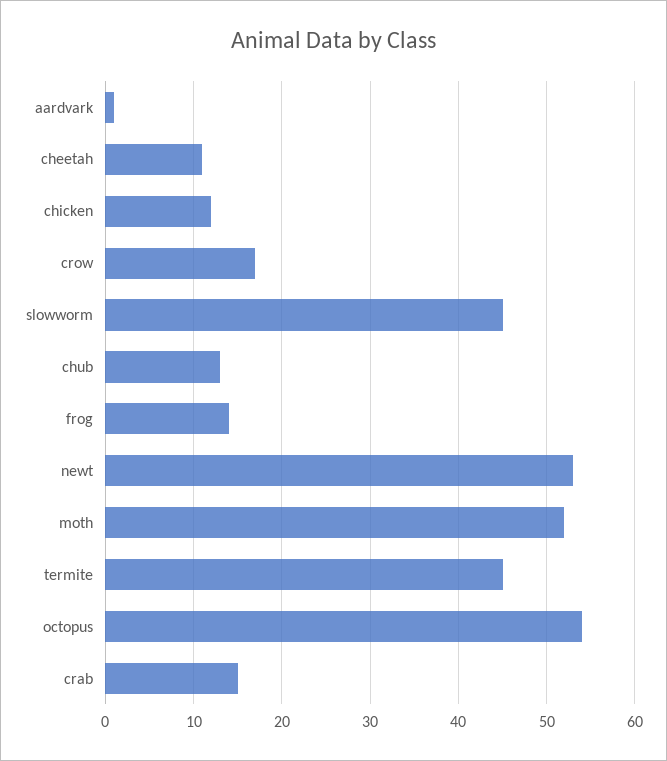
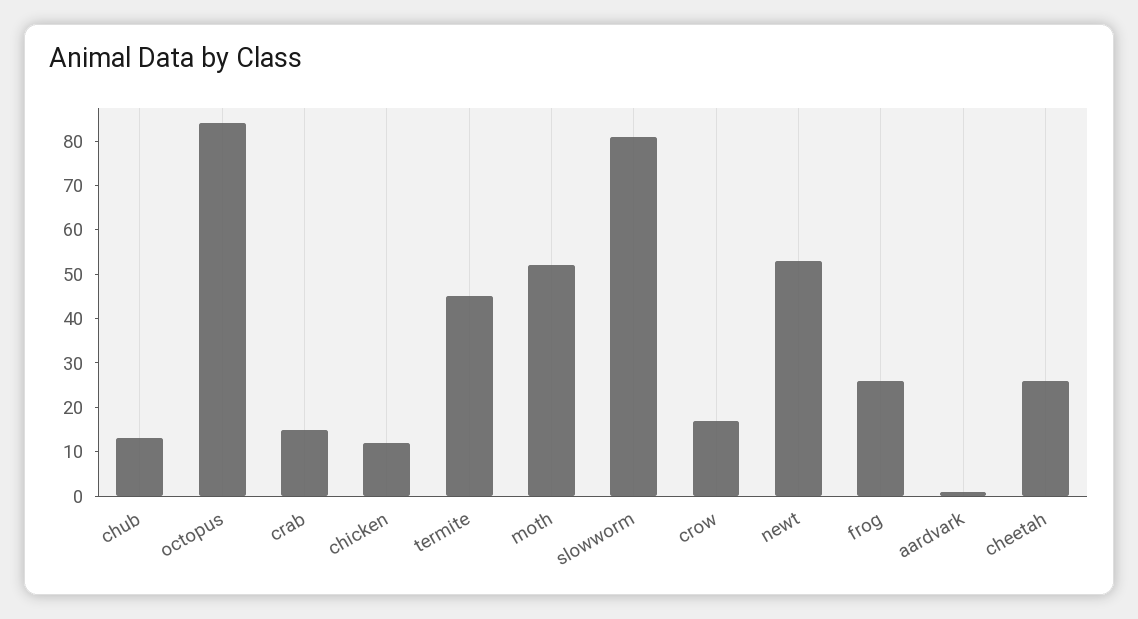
  {
    "aardvark": 1,
-   "cheetah": 11,
+   "cheetah": 25,
    "chicken": 12,
    "crow": 17,
-   "slowworm": 45,
+   "slowworm": 80,
    "chub": 13,
-   "frog": 14,
+   "frog": 25,
    "newt": 53,
    "moth": 52,
    "termite": 45,
-   "octopus": 54,
+   "octopus": 85,
    "crab": 15
  }

